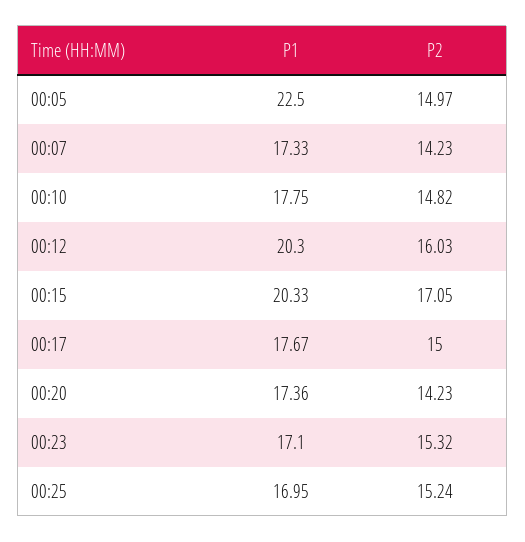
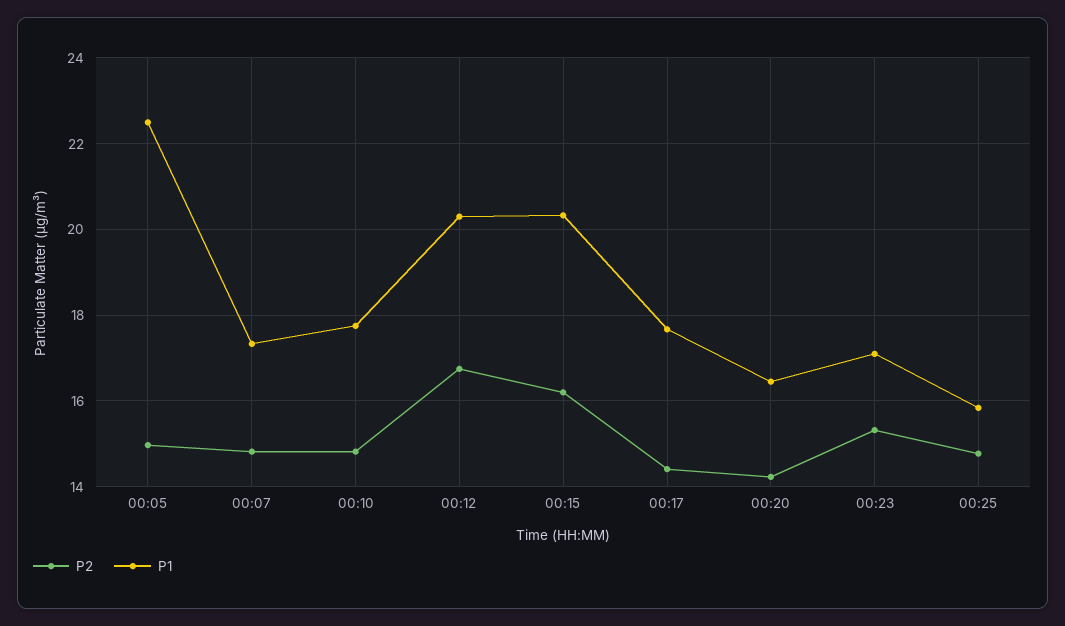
  {
    "P1": {
      "00:05": 22.5,
      "00:07": 17.33,
      "00:10": 17.75,
      "00:12": 20.3,
      "00:15": 20.33,
      "00:17": 17.67,
-     "00:20": 17.36,
+     "00:20": 16.4,
      "00:23": 17.1,
-     "00:25": 16.95
+     "00:25": 15.8
    },
    "P2": {
      "00:05": 14.97,
-     "00:07": 14.23,
+     "00:07": 14.8,
      "00:10": 14.82,
-     "00:12": 16.03,
+     "00:12": 16.8,
-     "00:15": 17.05,
+     "00:15": 16.2,
-     "00:17": 15,
+     "00:17": 14.4,
      "00:20": 14.23,
      "00:23": 15.32,
-     "00:25": 15.24
+     "00:25": 14.8
    }
  }

